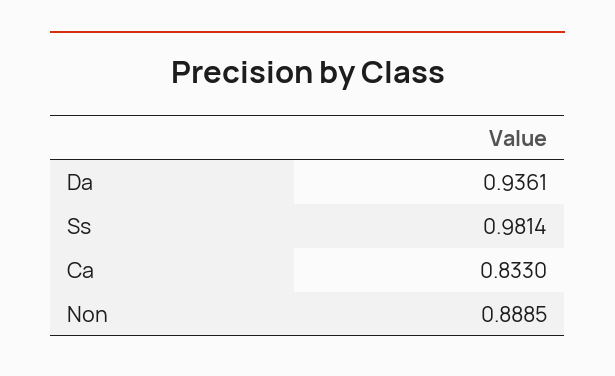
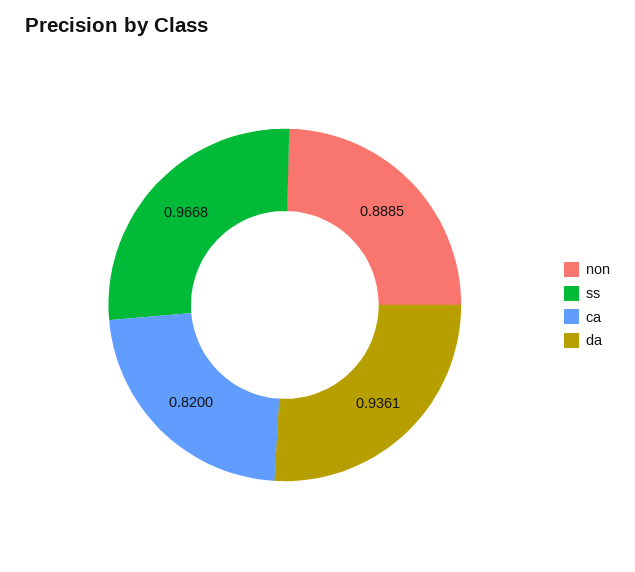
  {
    "Da": 0.9361,
-   "Ss": 0.9814,
+   "Ss": 0.9668,
-   "Ca": 0.833,
+   "Ca": 0.82,
    "Non": 0.8885
  }

